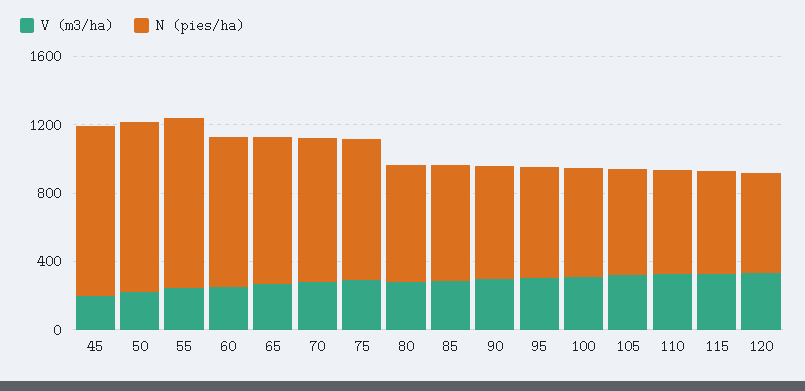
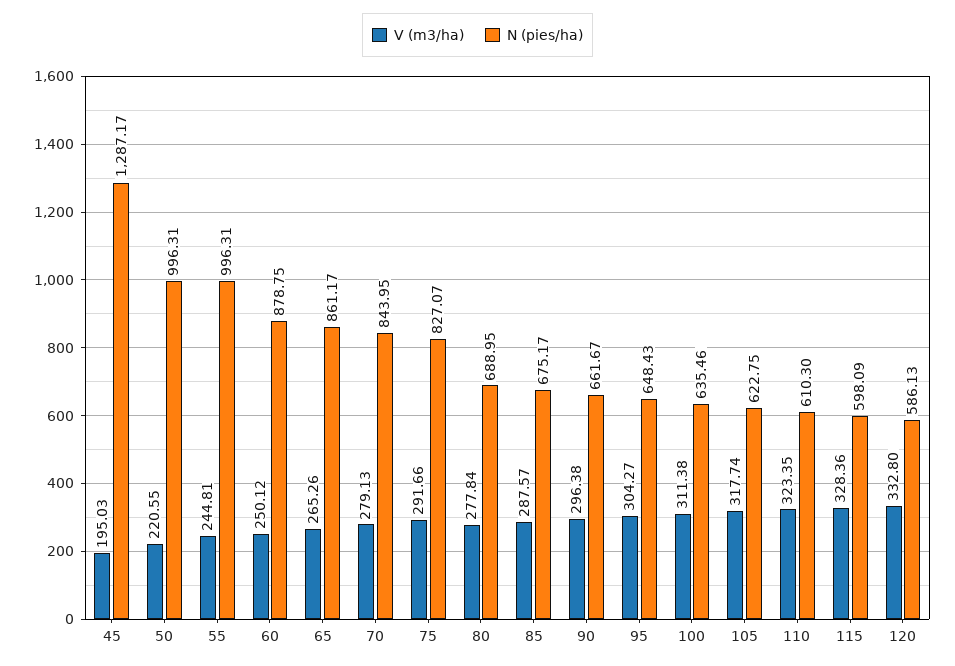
  {
    "V (m3/ha)": {
      "45": 195.03,
      "50": 220.55,
      "55": 244.81,
      "60": 250.12,
      "65": 265.26,
      "70": 279.13,
      "75": 291.66,
      "80": 277.84,
      "85": 287.57,
      "90": 296.38,
      "95": 304.27,
      "100": 311.38,
      "105": 317.74,
      "110": 323.35,
      "115": 328.36,
      "120": 332.8
    },
    "N (pies/ha)": {
-     "45": 1000,
+     "45": 1287.17,
      "50": 996.31,
      "55": 996.31,
      "60": 878.75,
      "65": 861.17,
      "70": 843.95,
      "75": 827.07,
      "80": 688.95,
      "85": 675.17,
      "90": 661.67,
      "95": 648.43,
      "100": 635.46,
      "105": 622.75,
      "110": 610.3,
      "115": 598.09,
      "120": 586.13
    }
  }

